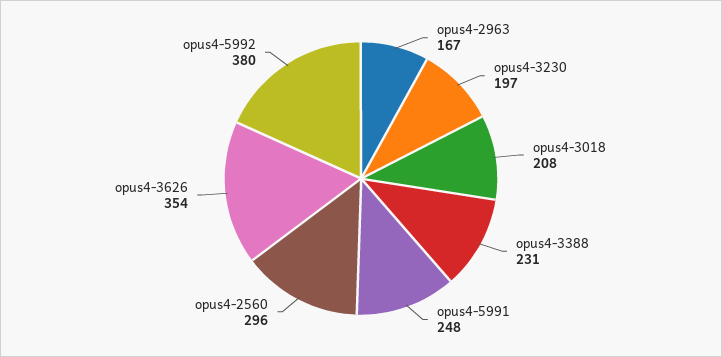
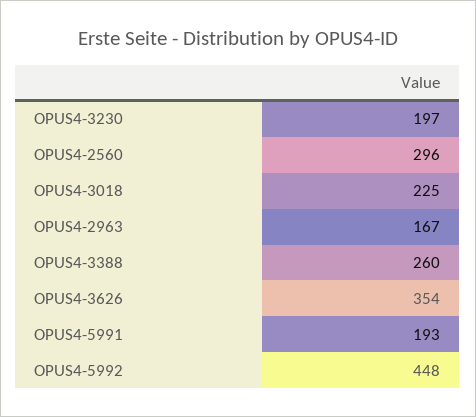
  {
    "opus4-2963": 167,
    "opus4-3230": 197,
-   "opus4-3018": 208,
+   "opus4-3018": 225,
-   "opus4-3388": 231,
+   "opus4-3388": 260,
-   "opus4-5991": 248,
+   "opus4-5991": 193,
    "opus4-2560": 296,
    "opus4-3626": 354,
-   "opus4-5992": 380
+   "opus4-5992": 448
  }

